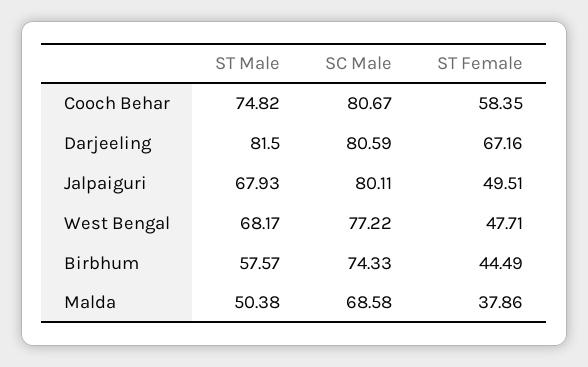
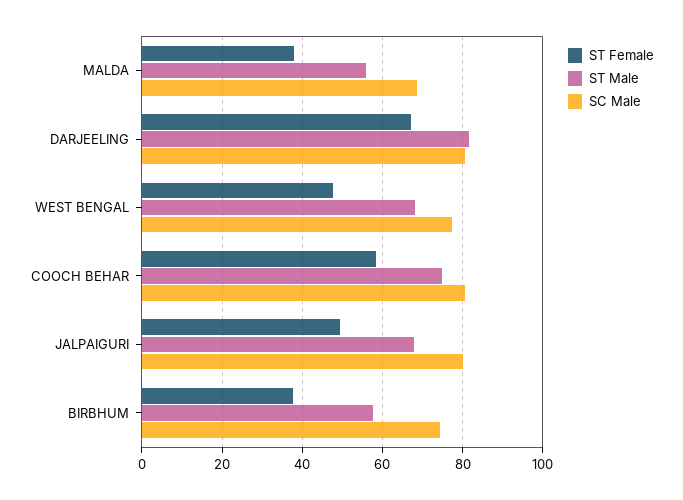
  {
    "ST Male": {
      "Cooch Behar": 74.82,
      "Darjeeling": 81.5,
      "Jalpaiguri": 67.93,
      "West Bengal": 68.17,
      "Birbhum": 57.57,
-     "Malda": 50.38
+     "Malda": 56
    },
    "SC Male": {
      "Cooch Behar": 80.67,
      "Darjeeling": 80.59,
      "Jalpaiguri": 80.11,
      "West Bengal": 77.22,
      "Birbhum": 74.33,
      "Malda": 68.58
    },
    "ST Female": {
      "Cooch Behar": 58.35,
      "Darjeeling": 67.16,
      "Jalpaiguri": 49.51,
      "West Bengal": 47.71,
-     "Birbhum": 44.49,
+     "Birbhum": 38,
      "Malda": 37.86
    }
  }

